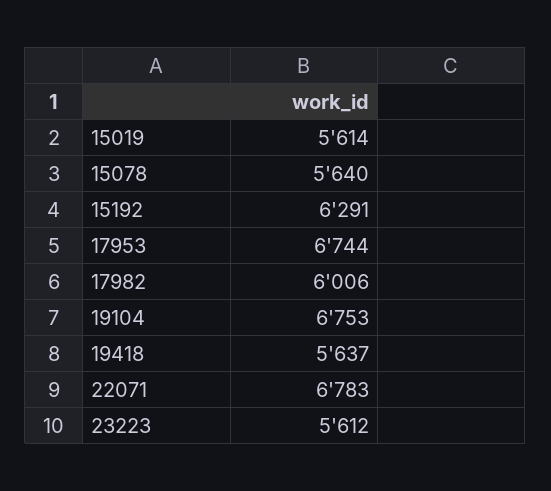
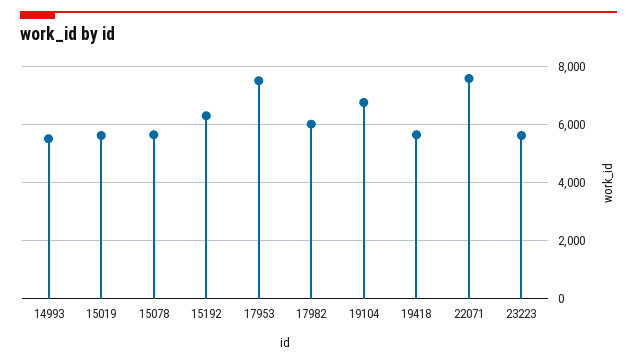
  {
    "15019": 5614,
    "15078": 5640,
    "15192": 6291,
-   "17953": 6744,
+   "17953": 7500,
    "17982": 6006,
    "19104": 6753,
    "19418": 5637,
-   "22071": 6783,
+   "22071": 7500,
-   "23223": 5612
+   "23223": 5612,
+   "14993": 5500
  }

